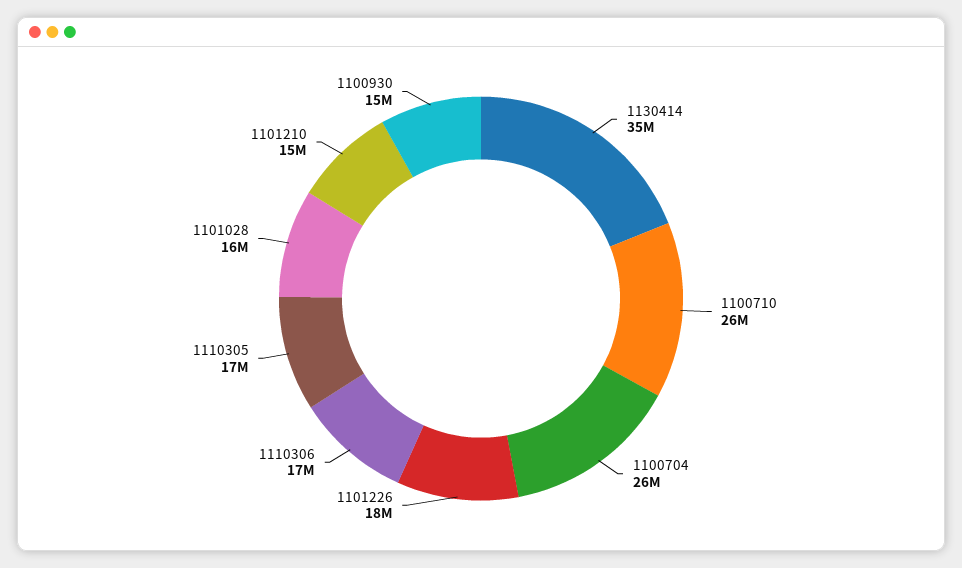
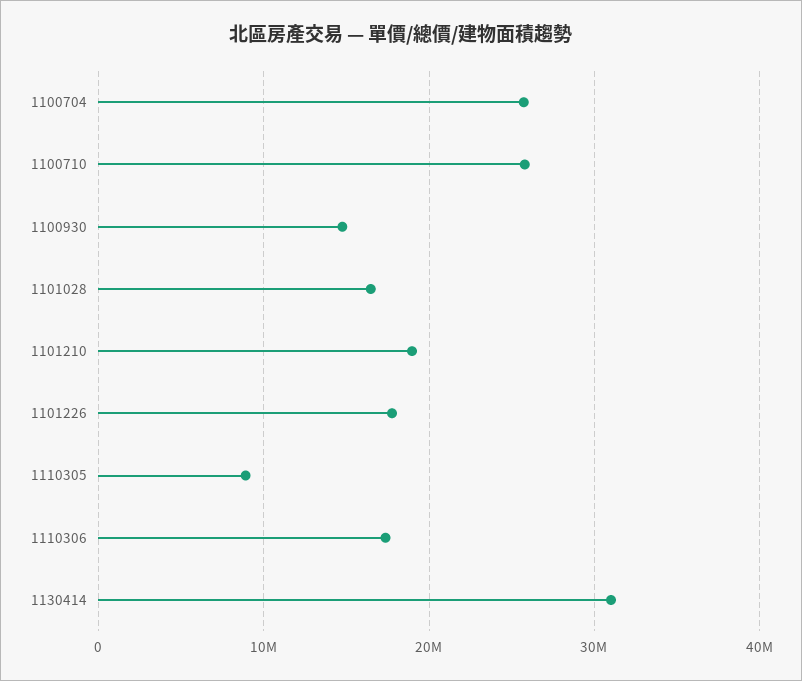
  {
-   "1130414": 35000000,
+   "1130414": 31000000,
    "1100710": 26000000,
    "1100704": 26000000,
    "1101226": 18000000,
    "1110306": 17000000,
-   "1110305": 17000000,
+   "1110305": 9000000,
    "1101028": 16000000,
-   "1101210": 15000000,
+   "1101210": 19000000,
    "1100930": 15000000
  }

